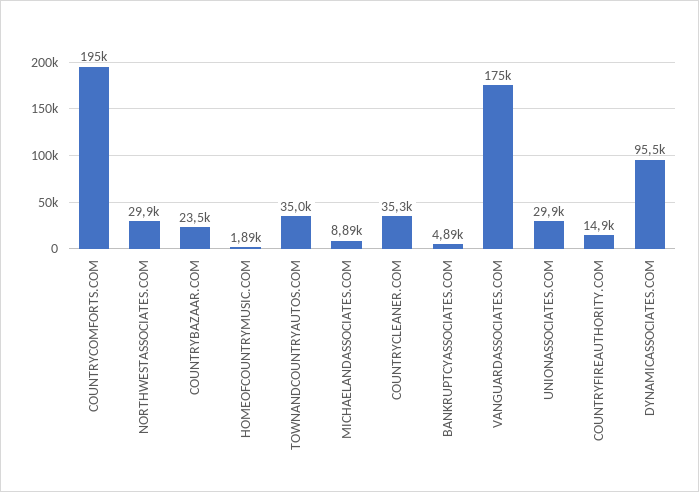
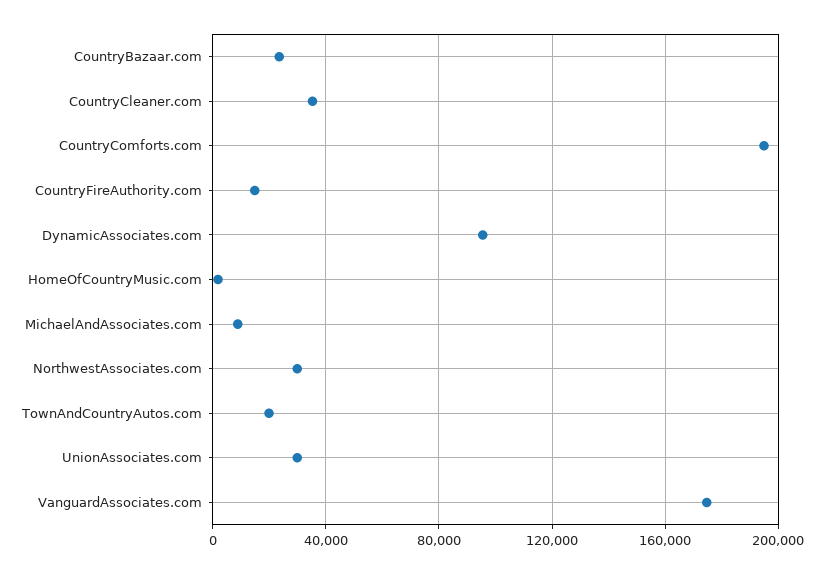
  {
    "COUNTRYCOMFORTS.COM": 195000,
    "NORTHWESTASSOCIATES.COM": 29900,
    "COUNTRYBAZAAR.COM": 23500,
    "HOMEOFCOUNTRYMUSIC.COM": 1890,
-   "TOWNANDCOUNTRYAUTOS.COM": 35000,
+   "TOWNANDCOUNTRYAUTOS.COM": 20000,
    "MICHAELANDASSOCIATES.COM": 8890,
    "COUNTRYCLEANER.COM": 35300,
-   "BANKRUPTCYASSOCIATES.COM": 4890,
    "VANGUARDASSOCIATES.COM": 175000,
    "UNIONASSOCIATES.COM": 29900,
    "COUNTRYFIREAUTHORITY.COM": 14900,
    "DYNAMICASSOCIATES.COM": 95500
  }

